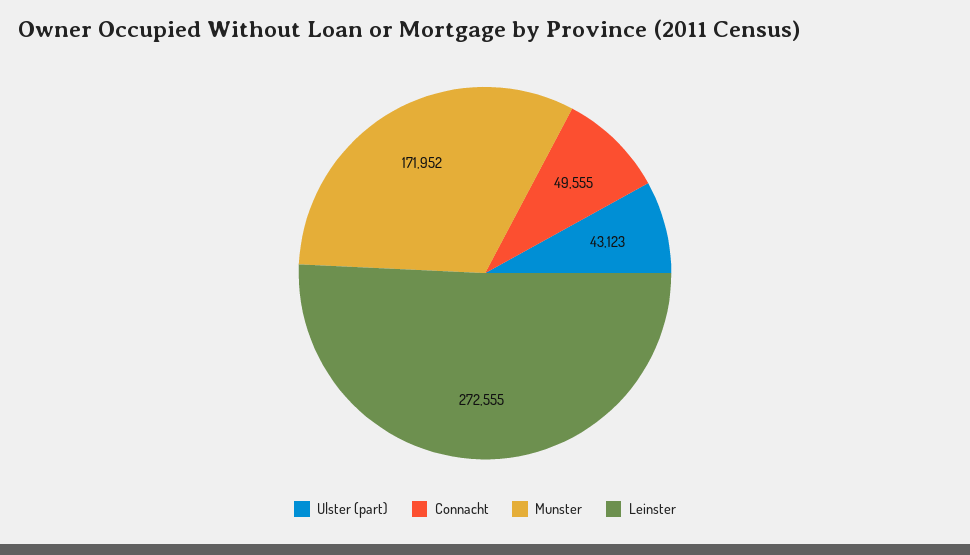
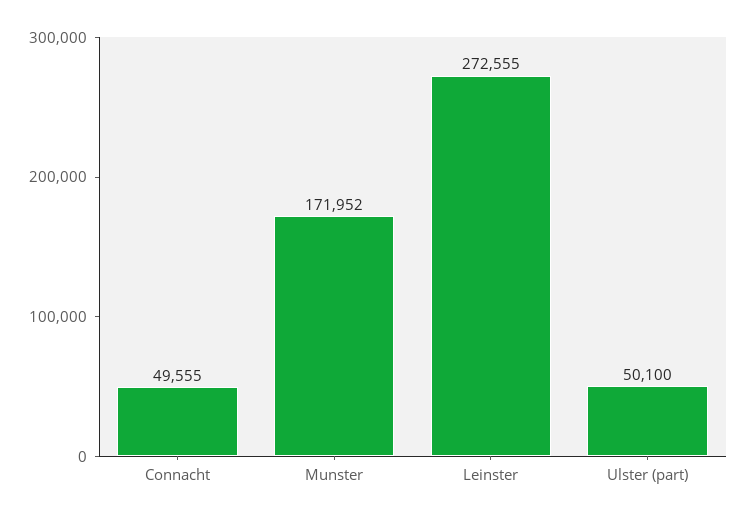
  {
-   "Ulster (part)": 43123,
+   "Ulster (part)": 50100,
    "Connacht": 49555,
    "Munster": 171952,
    "Leinster": 272555
  }

